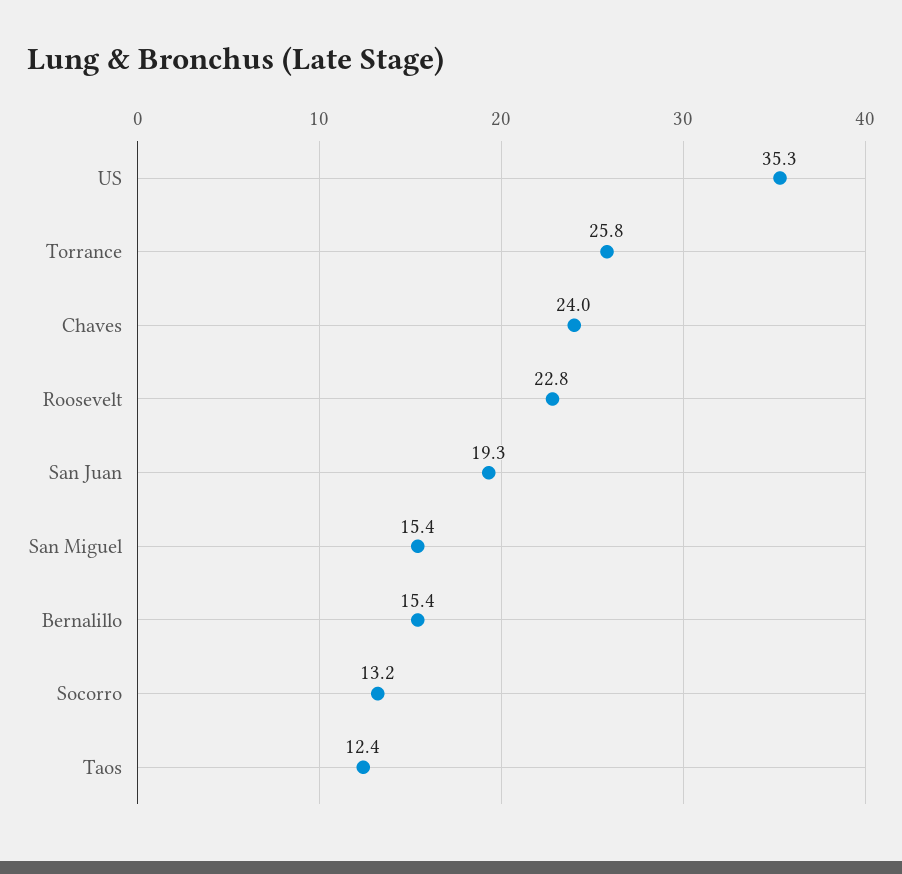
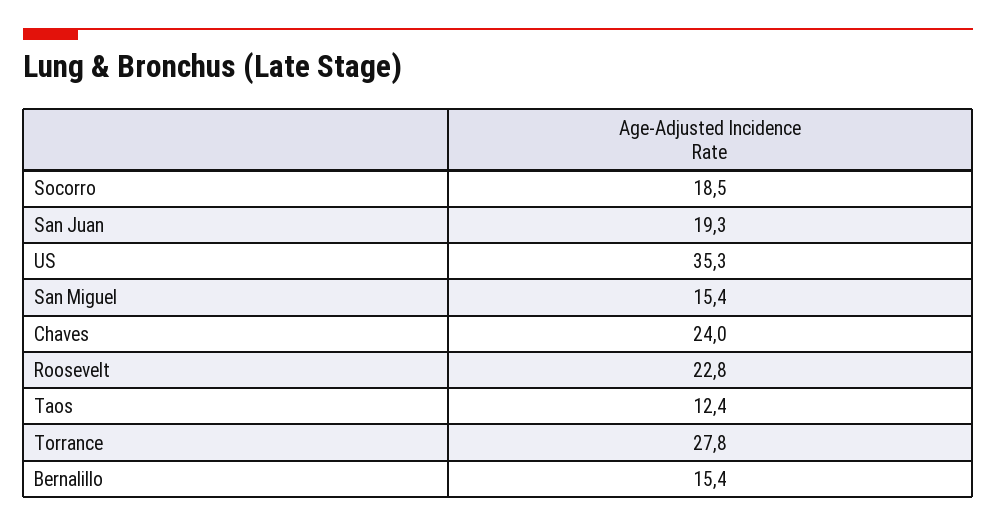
  {
    "US": 35.3,
-   "Torrance": 25.8,
+   "Torrance": 27.8,
    "Chaves": 24,
    "Roosevelt": 22.8,
    "San Juan": 19.3,
    "San Miguel": 15.4,
    "Bernalillo": 15.4,
-   "Socorro": 13.2,
+   "Socorro": 18.5,
    "Taos": 12.4
  }

